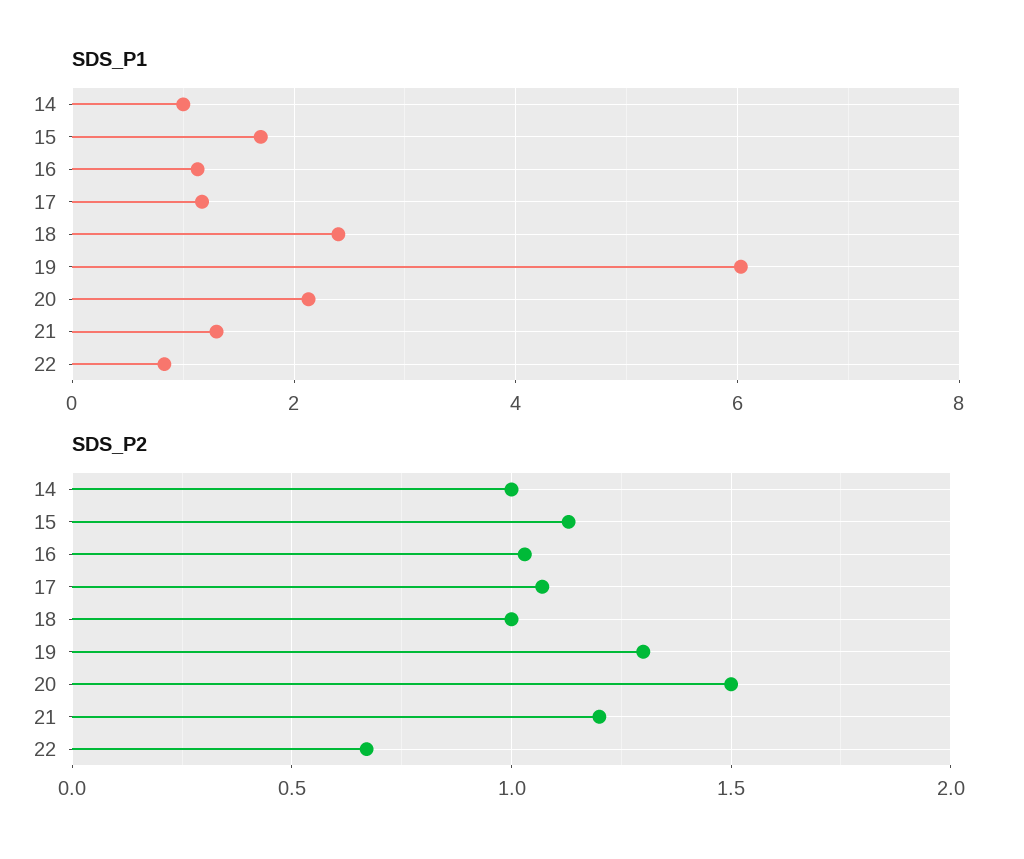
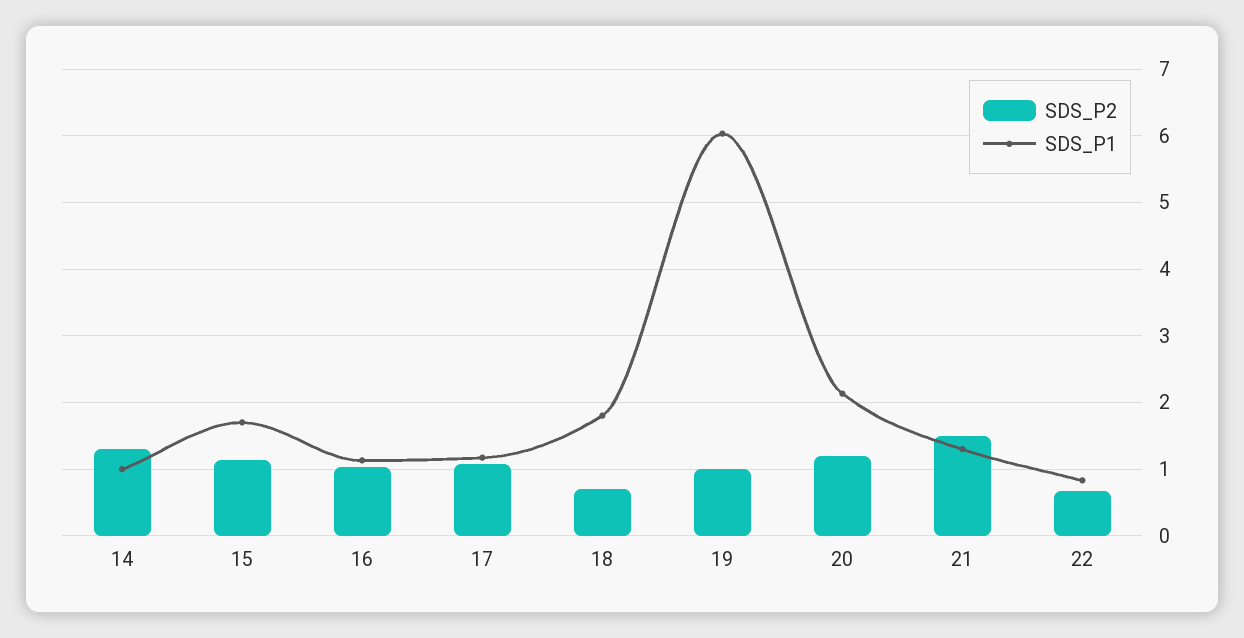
  {
    "SDS_P1": {
      "14": 1,
      "15": 1.7,
      "16": 1.1,
      "17": 1.2,
-     "18": 2.4,
+     "18": 1.8,
      "19": 6,
      "20": 2.1,
      "21": 1.3,
      "22": 0.8
    },
    "SDS_P2": {
-     "14": 1,
+     "14": 1.3,
      "15": 1.15,
      "16": 1.05,
      "17": 1.05,
-     "18": 1,
+     "18": 0.7,
-     "19": 1.3,
+     "19": 1,
-     "20": 1.5,
+     "20": 1.2,
-     "21": 1.2,
+     "21": 1.5,
      "22": 0.65
    }
  }

